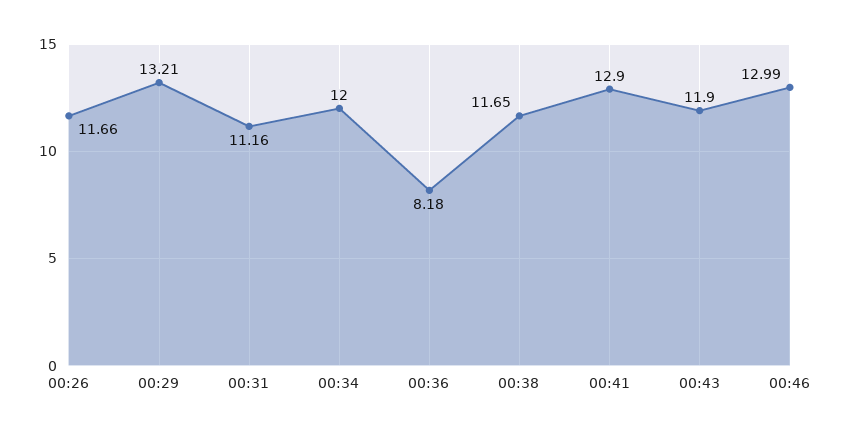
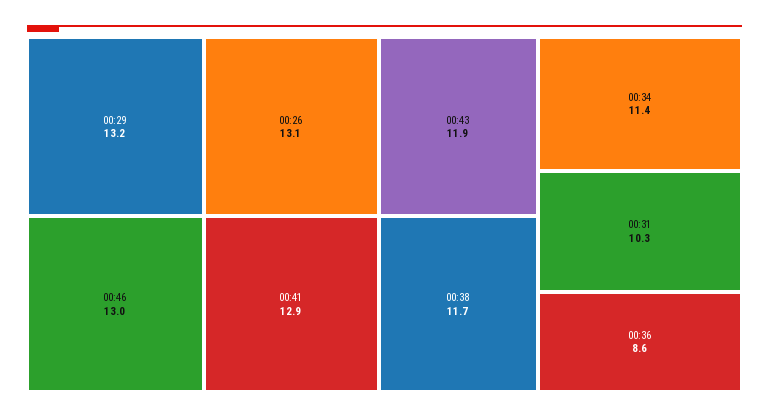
  {
-   "00:26": 11.66,
+   "00:26": 13.1,
    "00:29": 13.21,
-   "00:31": 11.16,
+   "00:31": 10.3,
-   "00:34": 12,
+   "00:34": 11.4,
-   "00:36": 8.18,
+   "00:36": 8.6,
    "00:38": 11.65,
    "00:41": 12.9,
    "00:43": 11.9,
    "00:46": 12.99
  }

